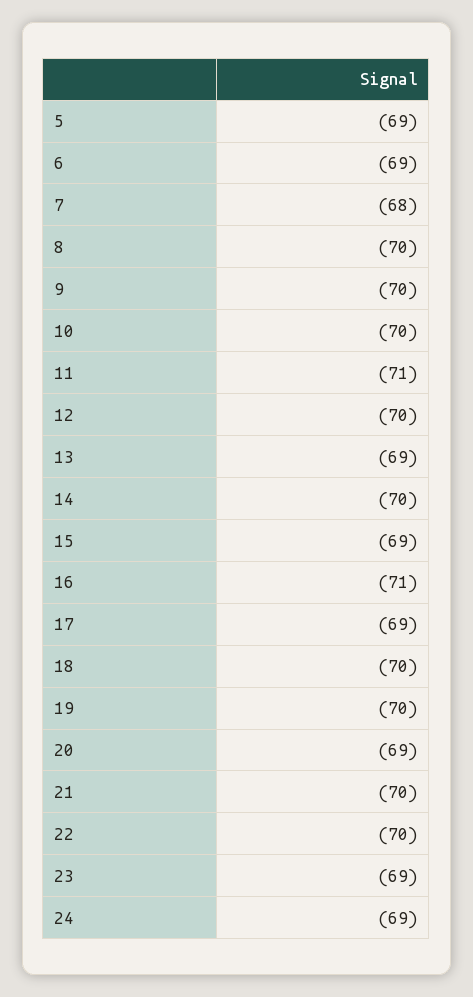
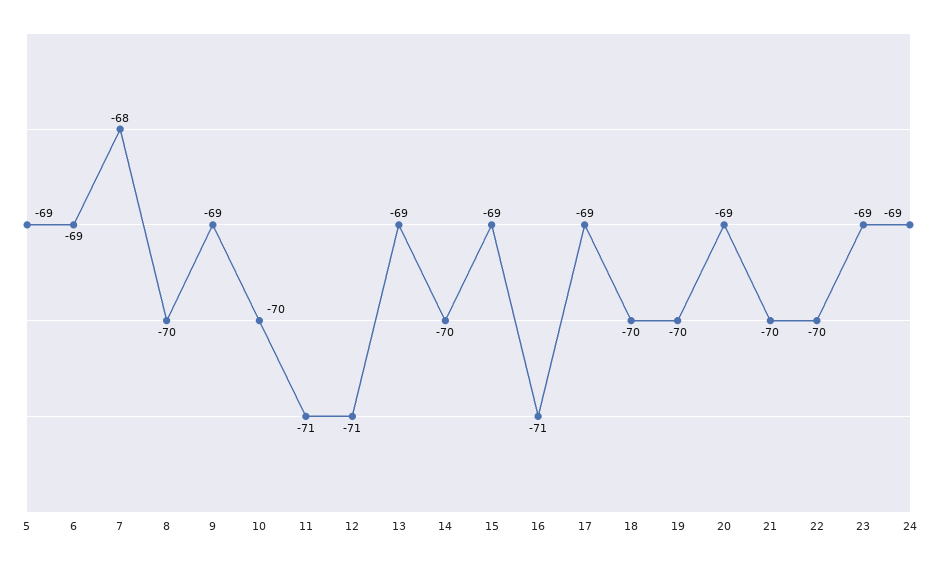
  {
    "5": -69,
    "6": -69,
    "7": -68,
    "8": -70,
-   "9": -70,
+   "9": -69,
    "10": -70,
    "11": -71,
-   "12": -70,
+   "12": -71,
    "13": -69,
    "14": -70,
    "15": -69,
    "16": -71,
    "17": -69,
    "18": -70,
    "19": -70,
    "20": -69,
    "21": -70,
    "22": -70,
    "23": -69,
    "24": -69
  }

